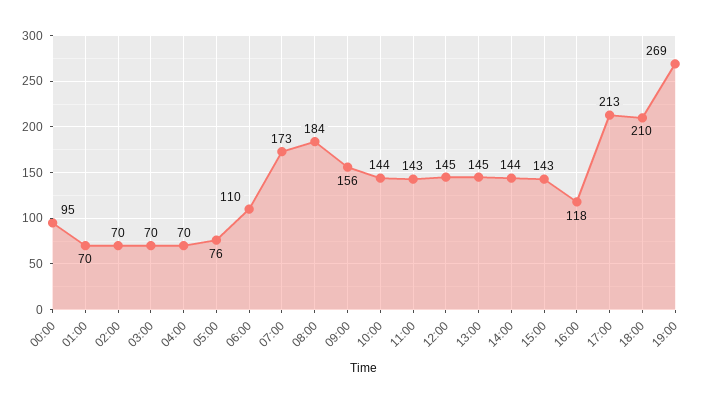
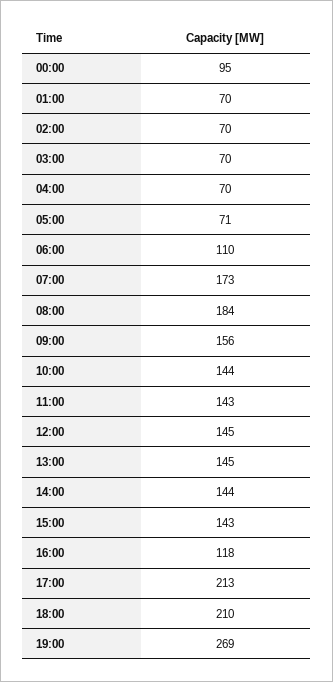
  {
    "00:00": 95,
    "01:00": 70,
    "02:00": 70,
    "03:00": 70,
    "04:00": 70,
-   "05:00": 76,
+   "05:00": 71,
    "06:00": 110,
    "07:00": 173,
    "08:00": 184,
    "09:00": 156,
    "10:00": 144,
    "11:00": 143,
    "12:00": 145,
    "13:00": 145,
    "14:00": 144,
    "15:00": 143,
    "16:00": 118,
    "17:00": 213,
    "18:00": 210,
    "19:00": 269
  }

